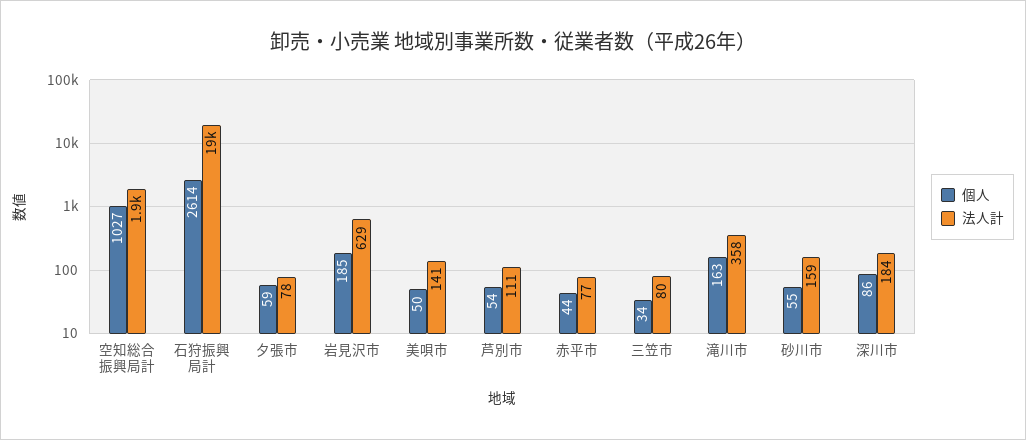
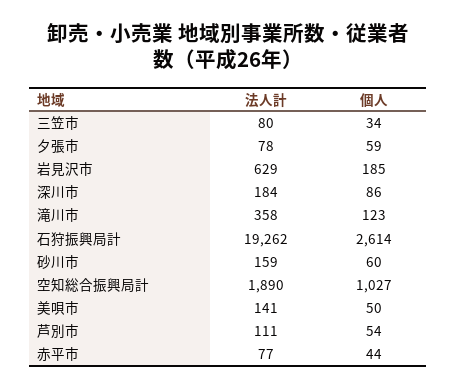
  {
    "個人": {
      "空知総合振興局計": 1027,
      "石狩振興局計": 2614,
      "夕張市": 59,
      "岩見沢市": 185,
      "美唄市": 50,
      "芦別市": 54,
      "赤平市": 44,
      "三笠市": 34,
-     "滝川市": 163,
+     "滝川市": 123,
-     "砂川市": 55,
+     "砂川市": 60,
      "深川市": 86
    },
    "法人計": {
      "空知総合振興局計": 1890,
      "石狩振興局計": 19262,
      "夕張市": 78,
      "岩見沢市": 629,
      "美唄市": 141,
      "芦別市": 111,
      "赤平市": 77,
      "三笠市": 80,
      "滝川市": 358,
      "砂川市": 159,
      "深川市": 184
    }
  }

